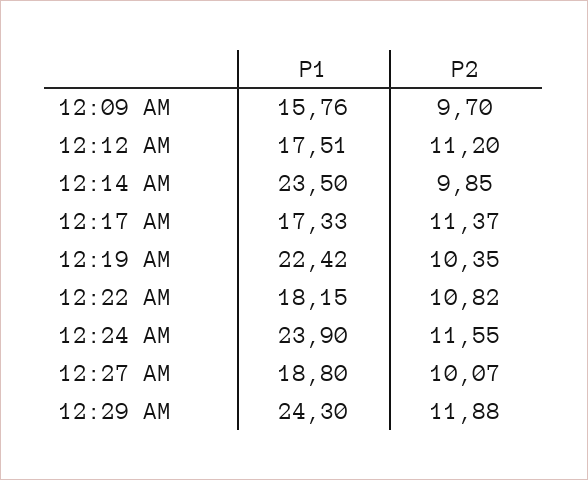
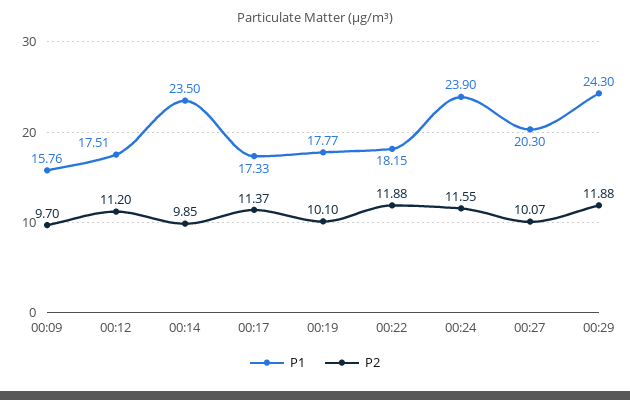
  {
    "P1": {
      "12:09 AM": 15.76,
      "12:12 AM": 17.51,
      "12:14 AM": 23.5,
      "12:17 AM": 17.33,
-     "12:19 AM": 22.42,
+     "12:19 AM": 17.77,
      "12:22 AM": 18.15,
      "12:24 AM": 23.9,
-     "12:27 AM": 18.8,
+     "12:27 AM": 20.3,
      "12:29 AM": 24.3
    },
    "P2": {
      "12:09 AM": 9.7,
      "12:12 AM": 11.2,
      "12:14 AM": 9.85,
      "12:17 AM": 11.37,
-     "12:19 AM": 10.35,
+     "12:19 AM": 10.1,
-     "12:22 AM": 10.82,
+     "12:22 AM": 11.88,
      "12:24 AM": 11.55,
      "12:27 AM": 10.07,
      "12:29 AM": 11.88
    }
  }

